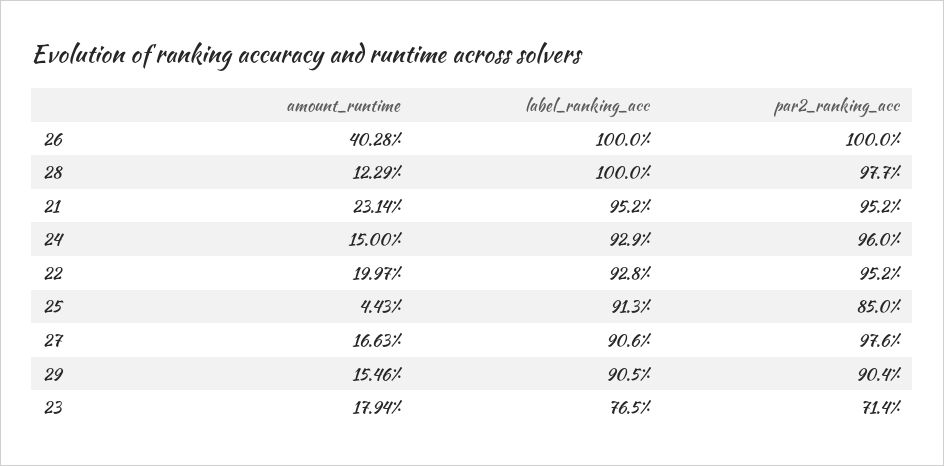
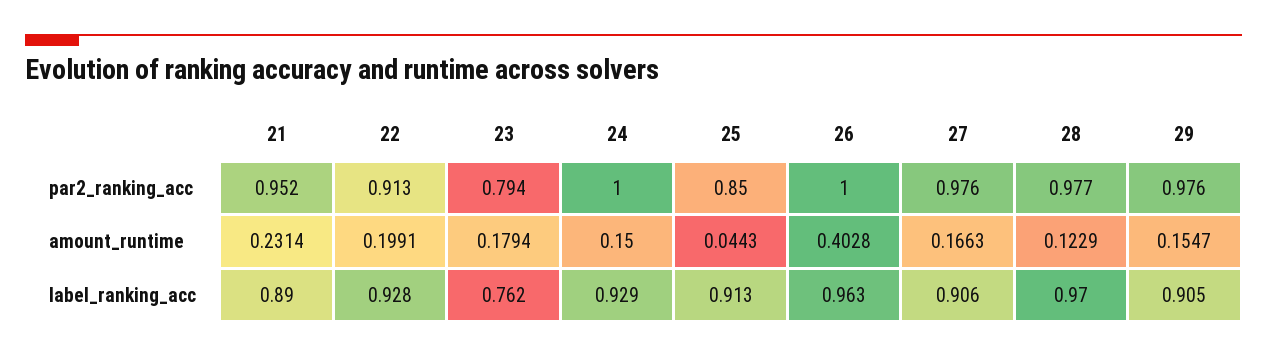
  {
    "amount_runtime": {
      "26": 0.4028,
      "28": 0.1229,
      "21": 0.2314,
      "24": 0.15,
-     "22": 0.1997,
+     "22": 0.1991,
      "25": 0.0443,
      "27": 0.1663,
-     "29": 0.1546,
+     "29": 0.1547,
      "23": 0.1794
    },
    "label_ranking_acc": {
-     "26": 1,
+     "26": 0.963,
-     "28": 1,
+     "28": 0.97,
-     "21": 0.952,
+     "21": 0.89,
      "24": 0.929,
      "22": 0.928,
      "25": 0.913,
      "27": 0.906,
      "29": 0.905,
-     "23": 0.765
+     "23": 0.762
    },
    "par2_ranking_acc": {
      "26": 1,
      "28": 0.977,
      "21": 0.952,
-     "24": 0.96,
+     "24": 1,
-     "22": 0.952,
+     "22": 0.913,
      "25": 0.85,
      "27": 0.976,
-     "29": 0.904,
+     "29": 0.976,
-     "23": 0.714
+     "23": 0.794
    }
  }

